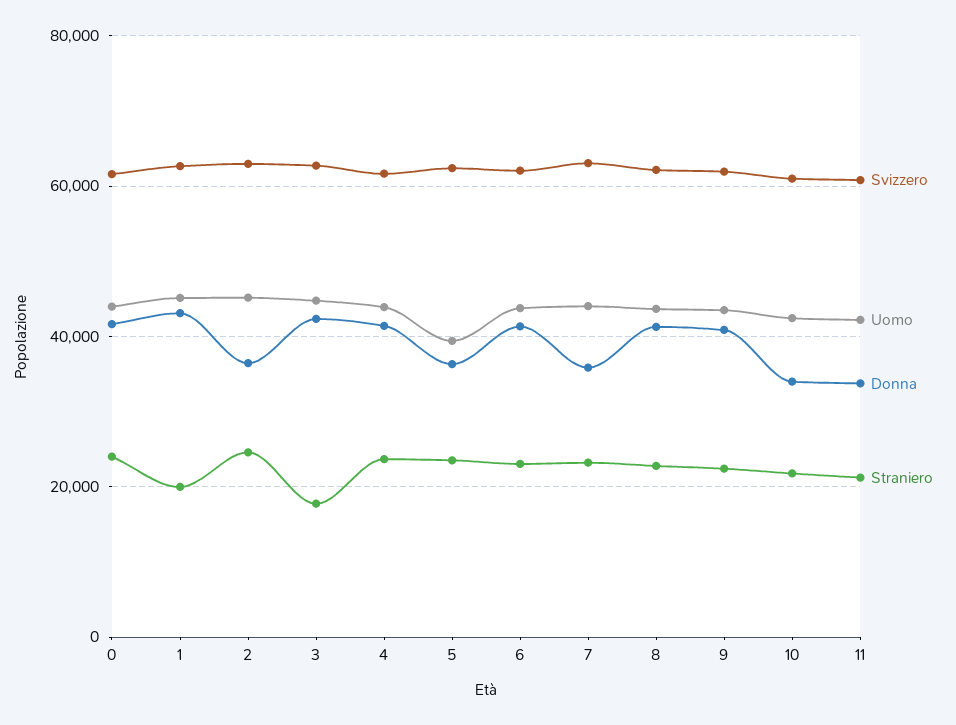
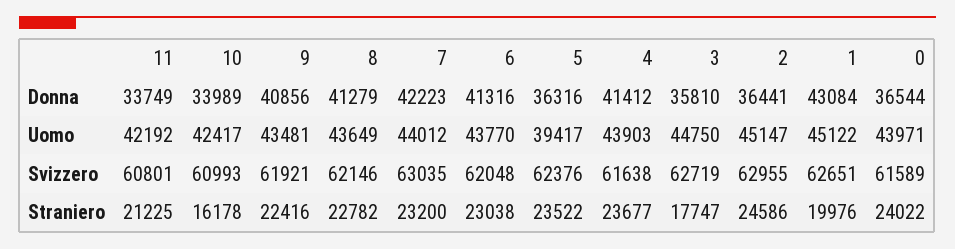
  {
    "Svizzero": {
      "0": 61589,
      "1": 62651,
      "2": 62955,
      "3": 62719,
      "4": 61638,
      "5": 62376,
      "6": 62048,
      "7": 63035,
      "8": 62146,
      "9": 61921,
      "10": 60993,
      "11": 60801
    },
    "Uomo": {
      "0": 43971,
      "1": 45122,
      "2": 45147,
      "3": 44750,
      "4": 43903,
      "5": 39417,
      "6": 43770,
      "7": 44012,
      "8": 43649,
      "9": 43481,
      "10": 42417,
      "11": 42192
    },
    "Donna": {
-     "0": 42000,
+     "0": 36544,
      "1": 43084,
      "2": 36441,
-     "3": 42000,
+     "3": 35810,
      "4": 41412,
      "5": 36316,
      "6": 41316,
-     "7": 36000,
+     "7": 42223,
      "8": 41279,
      "9": 40856,
      "10": 33989,
      "11": 33749
    },
    "Straniero": {
      "0": 24022,
      "1": 19976,
      "2": 24586,
      "3": 17747,
      "4": 23677,
      "5": 23522,
      "6": 23038,
      "7": 23200,
      "8": 22782,
      "9": 22416,
-     "10": 22000,
+     "10": 16178,
      "11": 21225
    }
  }

